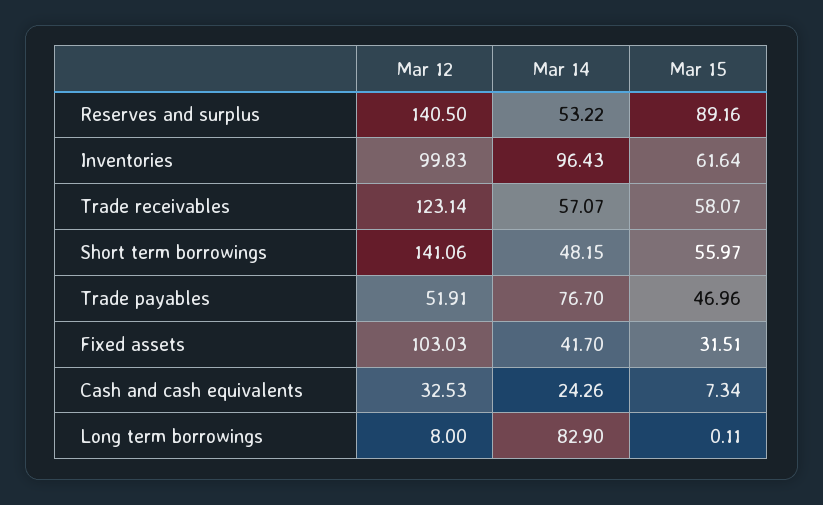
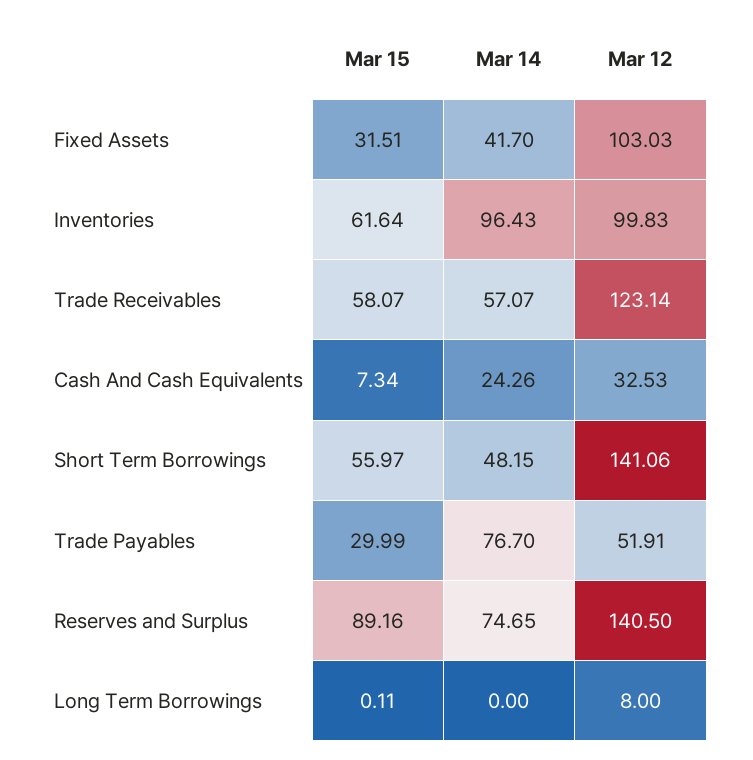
  {
    "Mar 12": {
      "Reserves and surplus": 140.5,
      "Inventories": 99.83,
      "Trade receivables": 123.14,
      "Short term borrowings": 141.06,
      "Trade payables": 51.91,
      "Fixed assets": 103.03,
      "Cash and cash equivalents": 32.53,
      "Long term borrowings": 8
    },
    "Mar 14": {
-     "Reserves and surplus": 53.22,
+     "Reserves and surplus": 74.65,
      "Inventories": 96.43,
      "Trade receivables": 57.07,
      "Short term borrowings": 48.15,
      "Trade payables": 76.7,
      "Fixed assets": 41.7,
      "Cash and cash equivalents": 24.26,
-     "Long term borrowings": 82.9
+     "Long term borrowings": 0
    },
    "Mar 15": {
      "Reserves and surplus": 89.16,
      "Inventories": 61.64,
      "Trade receivables": 58.07,
      "Short term borrowings": 55.97,
-     "Trade payables": 46.96,
+     "Trade payables": 29.99,
      "Fixed assets": 31.51,
      "Cash and cash equivalents": 7.34,
      "Long term borrowings": 0.11
    }
  }

